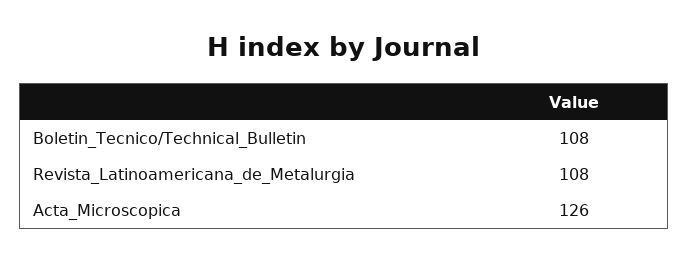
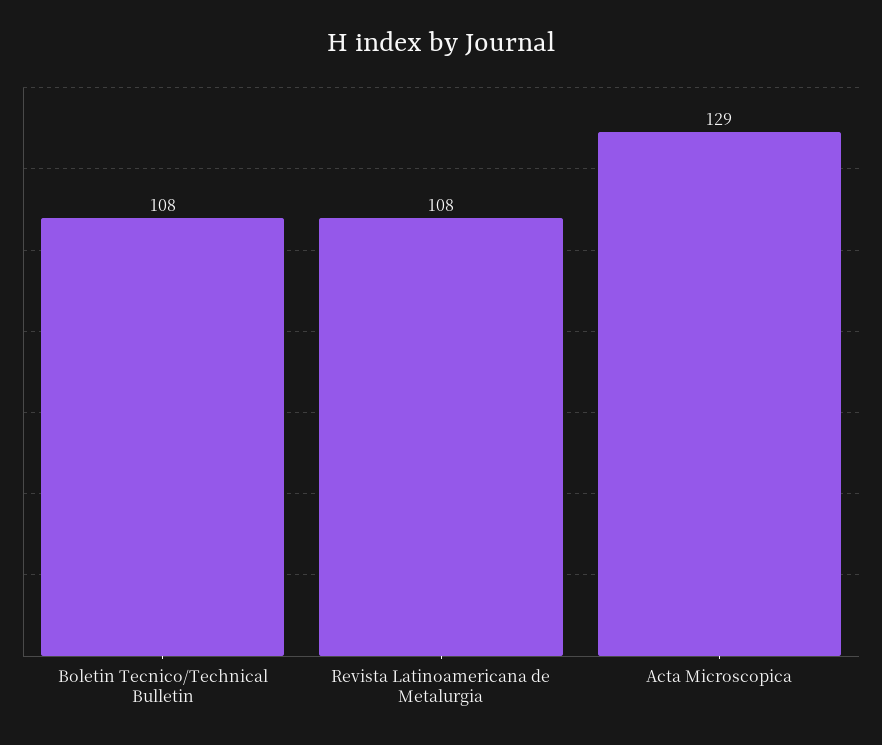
  {
    "Boletin_Tecnico/Technical_Bulletin": 108,
    "Revista_Latinoamericana_de_Metalurgia": 108,
-   "Acta_Microscopica": 126
+   "Acta_Microscopica": 129
  }

